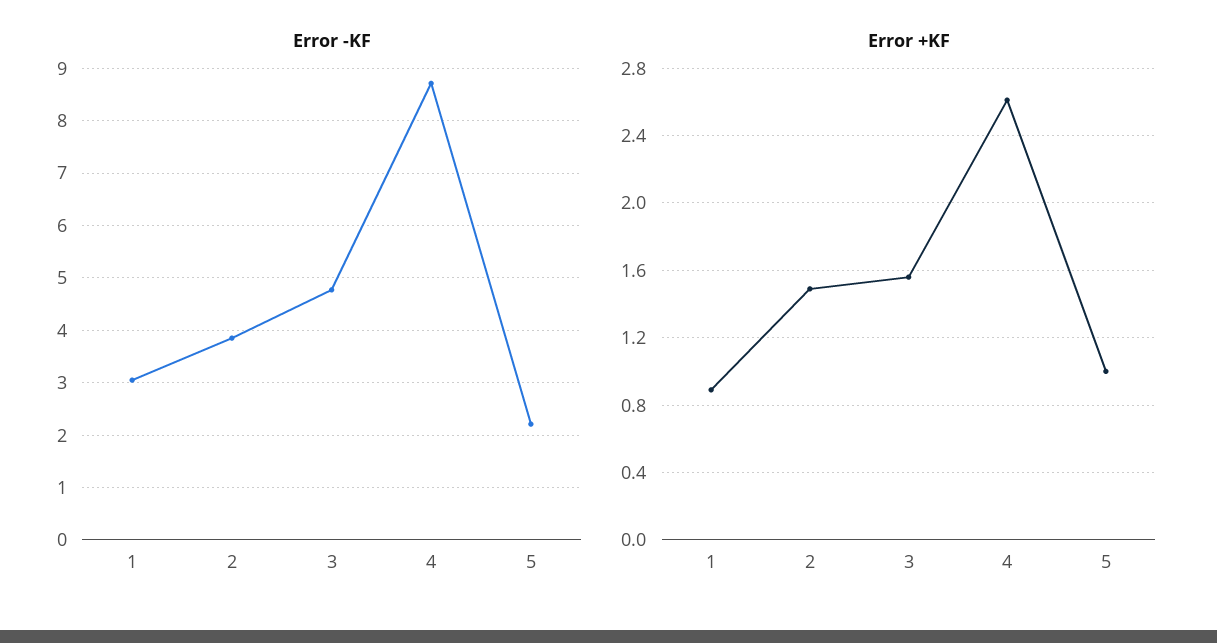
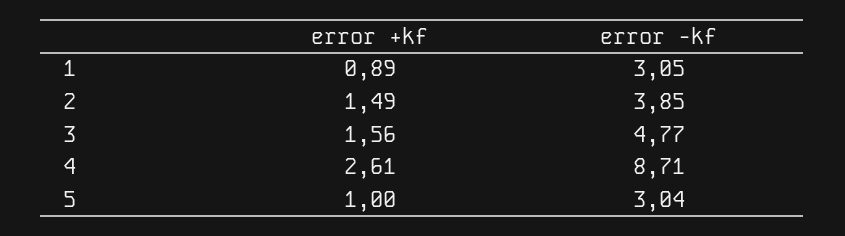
  {
    "Error -KF": {
      "1": 3.05,
      "2": 3.85,
      "3": 4.77,
      "4": 8.71,
-     "5": 2.2
+     "5": 3.04
    },
    "Error +KF": {
      "1": 0.89,
      "2": 1.49,
      "3": 1.56,
      "4": 2.61,
      "5": 1
    }
  }

